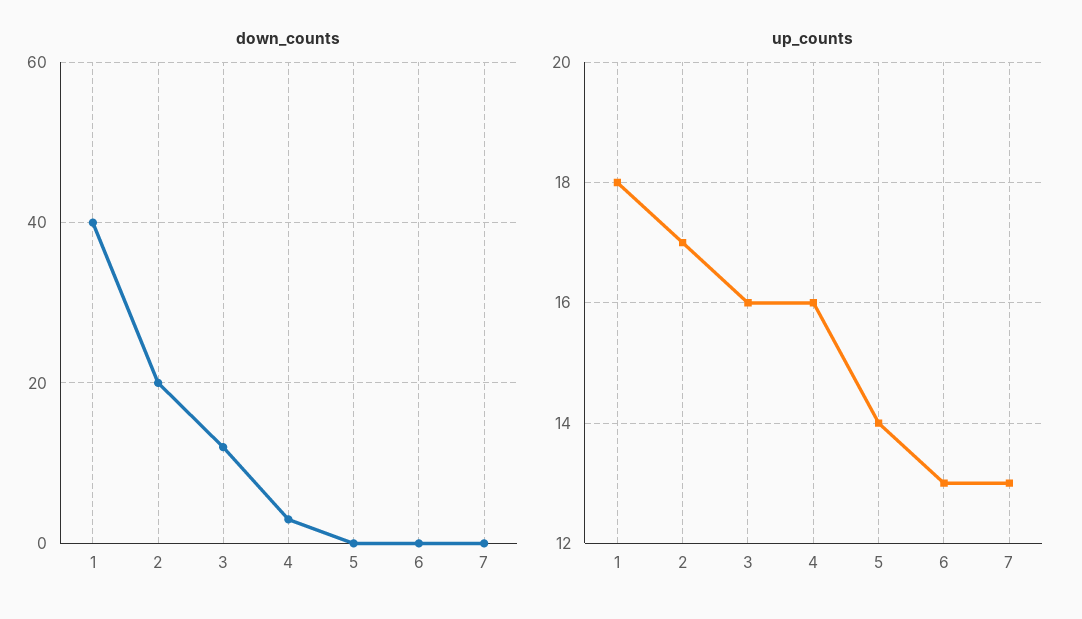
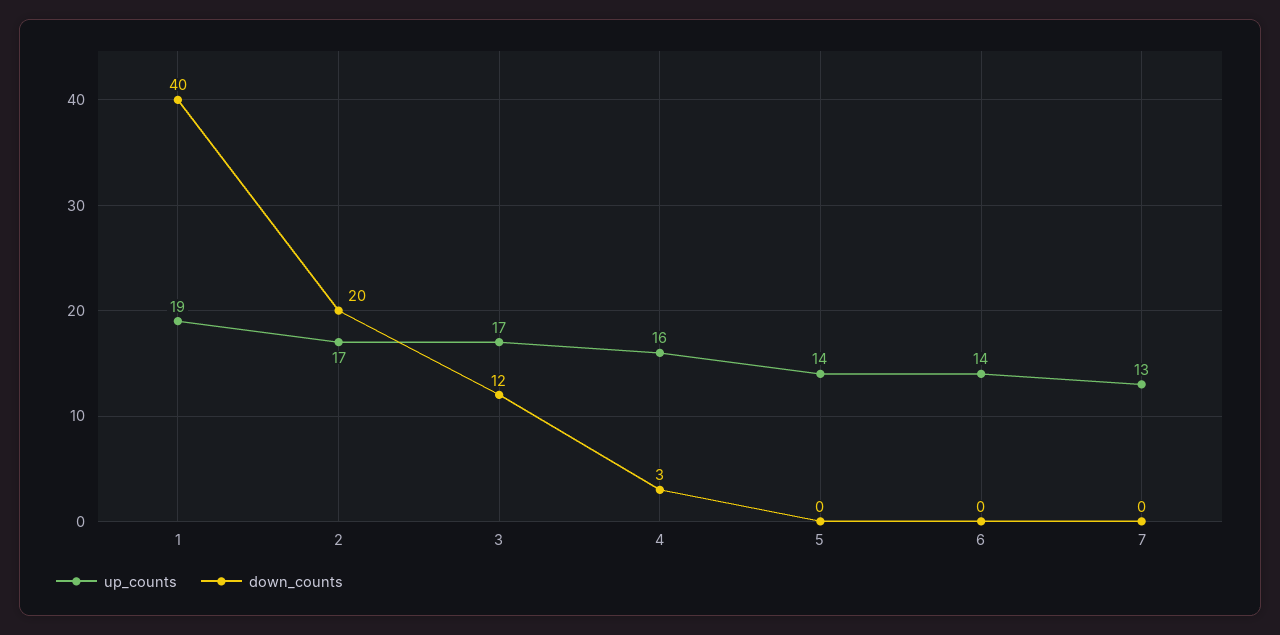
  {
    "down_counts": {
      "1": 40,
      "2": 20,
      "3": 12,
      "4": 3,
      "5": 0,
      "6": 0,
      "7": 0
    },
    "up_counts": {
-     "1": 18,
+     "1": 19,
      "2": 17,
-     "3": 16,
+     "3": 17,
      "4": 16,
      "5": 14,
-     "6": 13,
+     "6": 14,
      "7": 13
    }
  }

